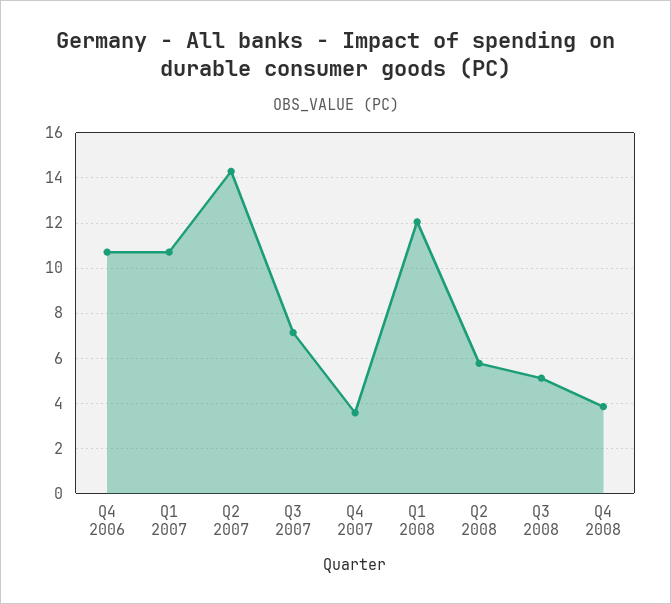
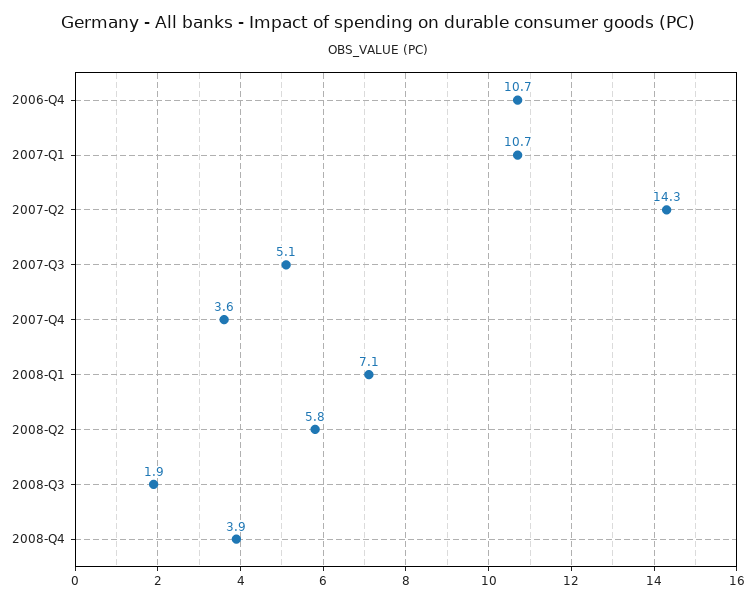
  {
    "Q4 2006": 10.7,
    "Q1 2007": 10.7,
    "Q2 2007": 14.3,
-   "Q3 2007": 7,
+   "Q3 2007": 5.1,
    "Q4 2007": 3.6,
-   "Q1 2008": 12,
+   "Q1 2008": 7.1,
    "Q2 2008": 5.8,
-   "Q3 2008": 5,
+   "Q3 2008": 1.9,
    "Q4 2008": 3.9
  }

